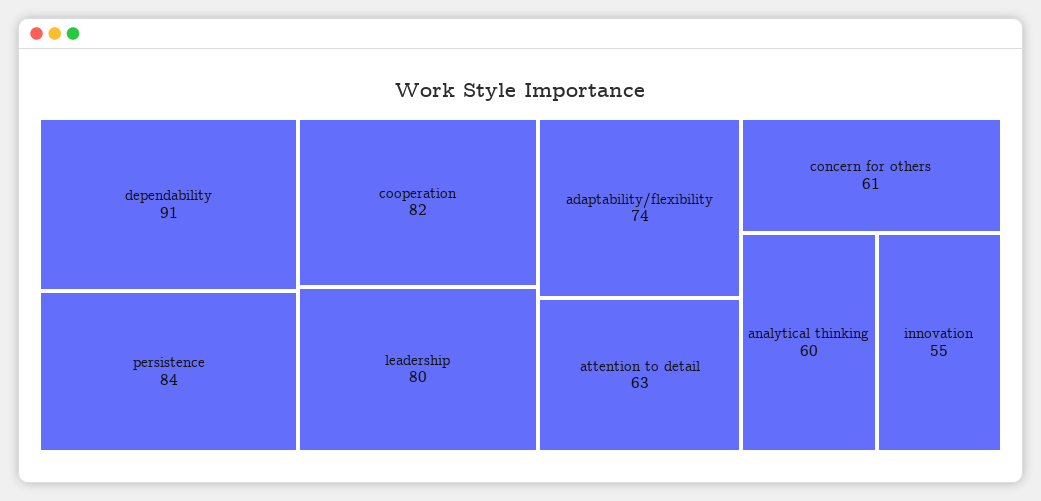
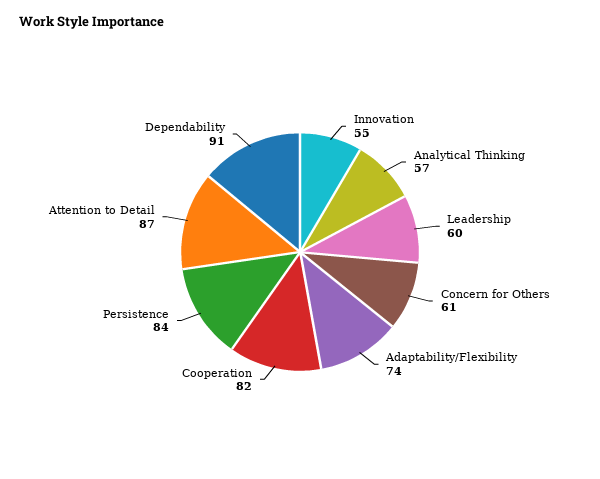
  {
    "dependability": 91,
    "persistence": 84,
    "cooperation": 82,
-   "leadership": 80,
+   "leadership": 60,
    "adaptability/flexibility": 74,
-   "attention to detail": 63,
+   "attention to detail": 87,
    "concern for others": 61,
-   "analytical thinking": 60,
+   "analytical thinking": 57,
    "innovation": 55
  }

